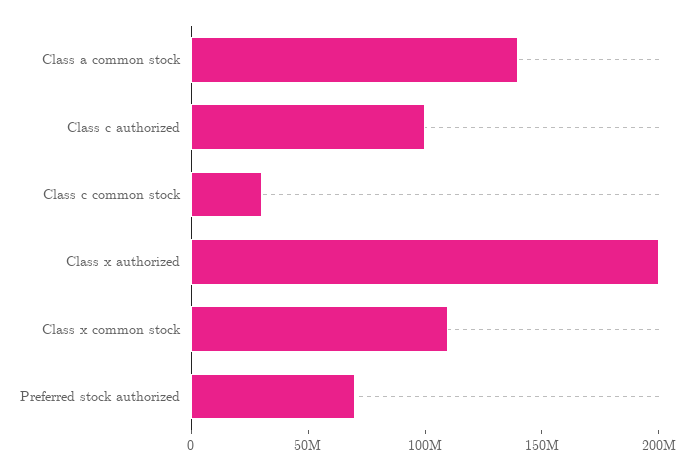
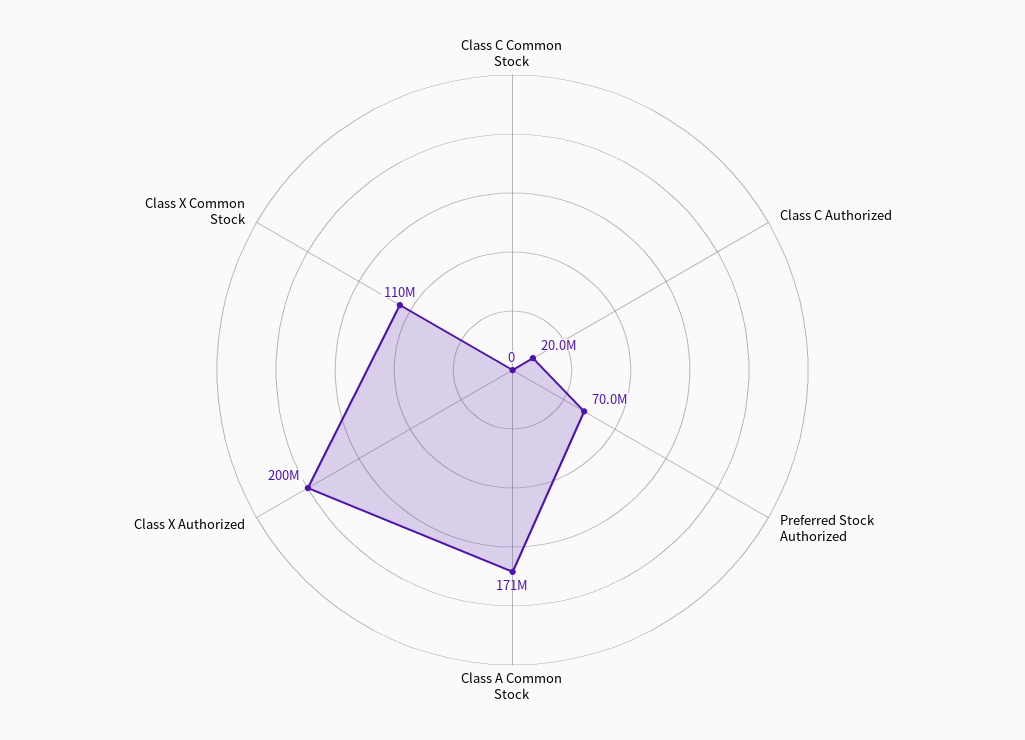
  {
-   "Class a common stock": 140000000,
+   "Class a common stock": 171000000,
-   "Class c authorized": 100000000,
+   "Class c authorized": 20000000,
-   "Class c common stock": 30000000,
+   "Class c common stock": 0,
    "Class x authorized": 200000000,
    "Class x common stock": 110000000,
    "Preferred stock authorized": 70000000
  }

